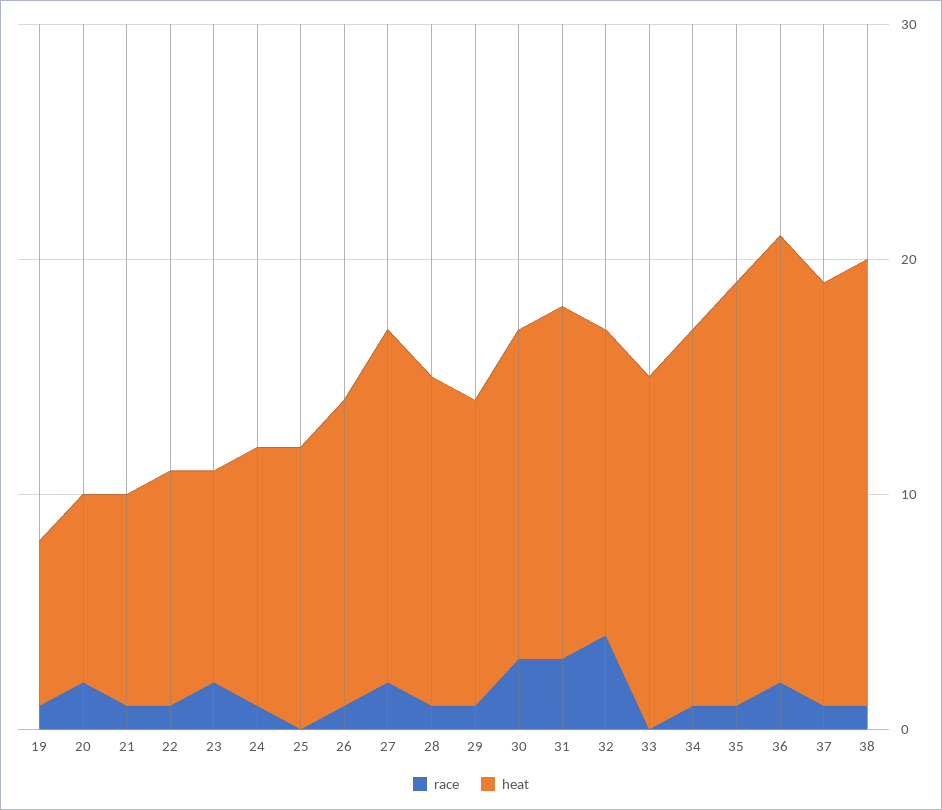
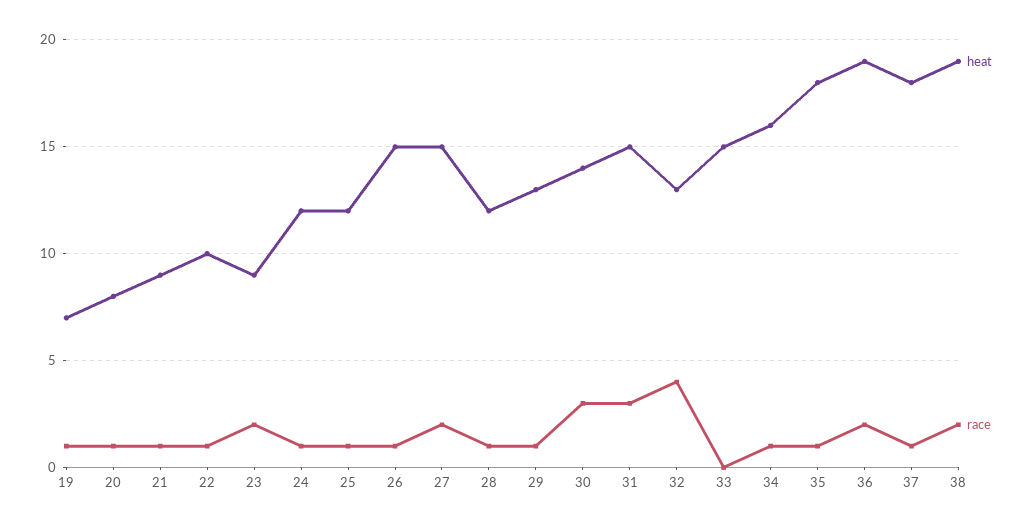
  {
    "race": {
      "19": 1,
-     "20": 2,
+     "20": 1,
      "21": 1,
      "22": 1,
      "23": 2,
      "24": 1,
-     "25": 0,
+     "25": 1,
      "26": 1,
      "27": 2,
      "28": 1,
      "29": 1,
      "30": 3,
      "31": 3,
      "32": 4,
      "33": 0,
      "34": 1,
      "35": 1,
      "36": 2,
      "37": 1,
-     "38": 1
+     "38": 2
    },
    "heat": {
      "19": 7,
      "20": 8,
      "21": 9,
      "22": 10,
      "23": 9,
-     "24": 11,
+     "24": 12,
      "25": 12,
-     "26": 13,
+     "26": 15,
      "27": 15,
-     "28": 14,
+     "28": 12,
      "29": 13,
      "30": 14,
      "31": 15,
      "32": 13,
      "33": 15,
      "34": 16,
      "35": 18,
      "36": 19,
      "37": 18,
      "38": 19
    }
  }

